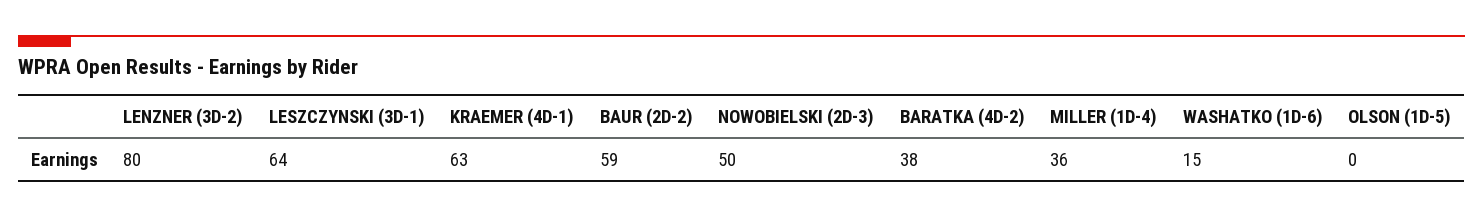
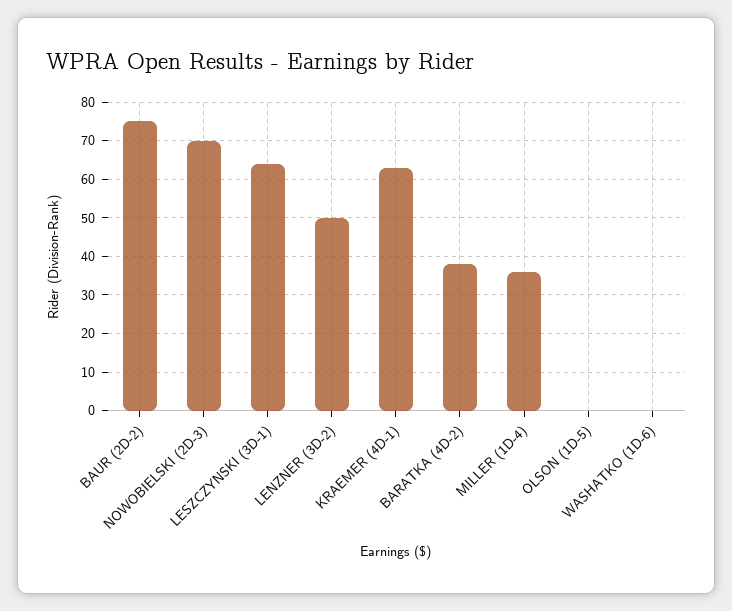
  {
-   "LENZNER (3D-2)": 80,
+   "LENZNER (3D-2)": 50,
    "LESZCZYNSKI (3D-1)": 64,
    "KRAEMER (4D-1)": 63,
-   "BAUR (2D-2)": 59,
+   "BAUR (2D-2)": 75,
-   "NOWOBIELSKI (2D-3)": 50,
+   "NOWOBIELSKI (2D-3)": 70,
    "BARATKA (4D-2)": 38,
    "MILLER (1D-4)": 36,
-   "WASHATKO (1D-6)": 15,
+   "WASHATKO (1D-6)": 0,
    "OLSON (1D-5)": 0
  }

